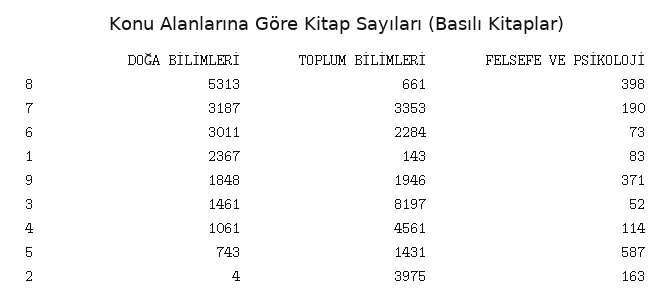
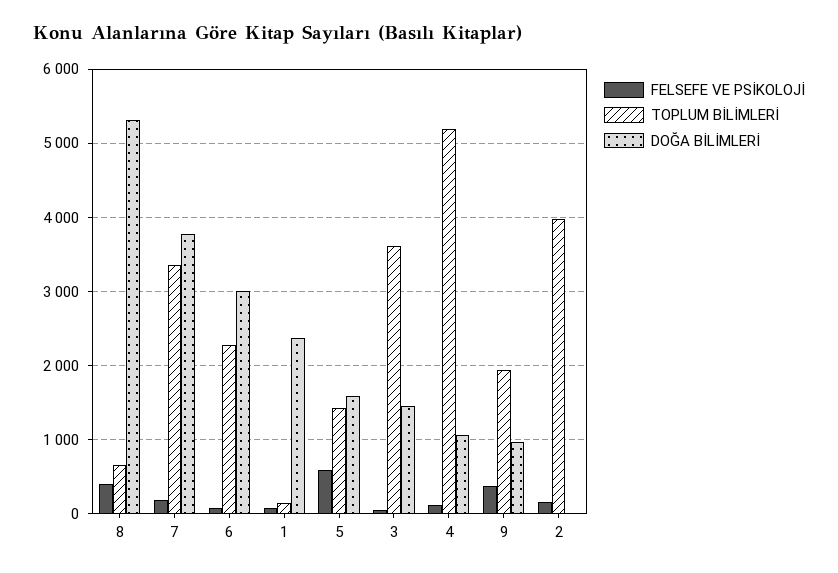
  {
    "DOĞA BİLİMLERİ": {
      "8": 5313,
-     "7": 3187,
+     "7": 3800,
      "6": 3011,
      "1": 2367,
-     "9": 1848,
+     "9": 1000,
      "3": 1461,
      "4": 1061,
-     "5": 743,
+     "5": 1600,
      "2": 4
    },
    "TOPLUM BİLİMLERİ": {
      "8": 661,
      "7": 3353,
      "6": 2284,
      "1": 143,
      "9": 1946,
-     "3": 8197,
+     "3": 3600,
-     "4": 4561,
+     "4": 5200,
      "5": 1431,
      "2": 3975
    },
    "FELSEFE VE PSİKOLOJİ": {
      "8": 398,
      "7": 190,
      "6": 73,
      "1": 83,
      "9": 371,
      "3": 52,
      "4": 114,
      "5": 587,
      "2": 163
    }
  }

